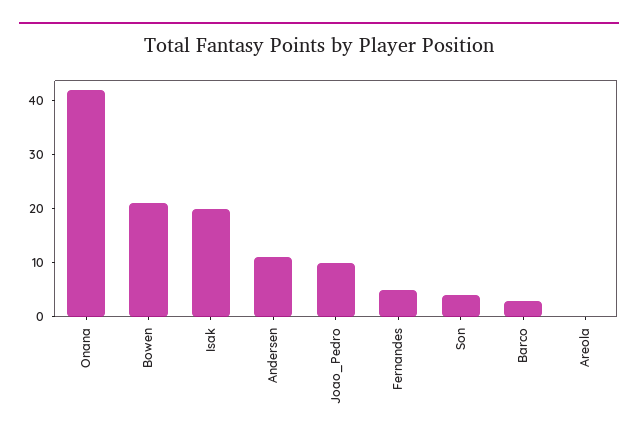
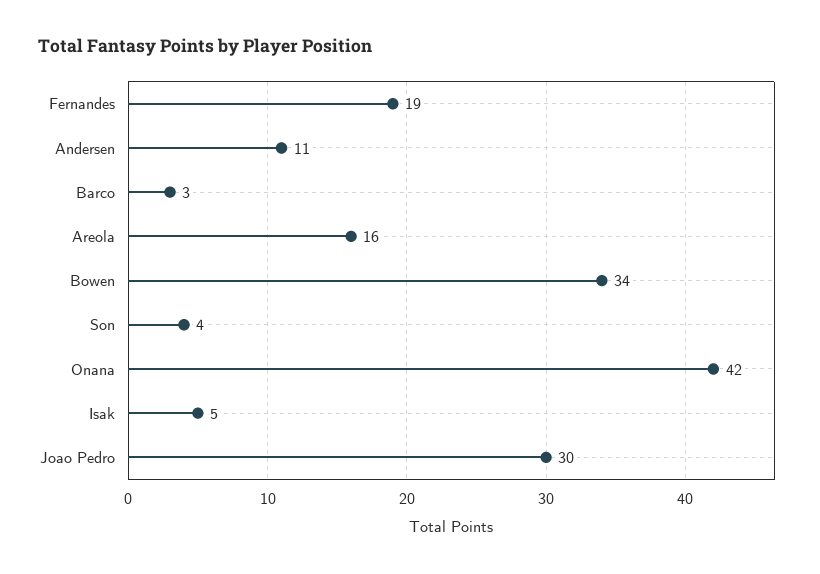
  {
    "Onana": 42,
-   "Bowen": 20,
+   "Bowen": 34,
-   "Isak": 20,
+   "Isak": 5,
    "Andersen": 11,
-   "Joao_Pedro": 10,
+   "Joao_Pedro": 30,
-   "Fernandes": 5,
+   "Fernandes": 19,
    "Son": 4,
    "Barco": 3,
-   "Areola": 0
+   "Areola": 16
  }

